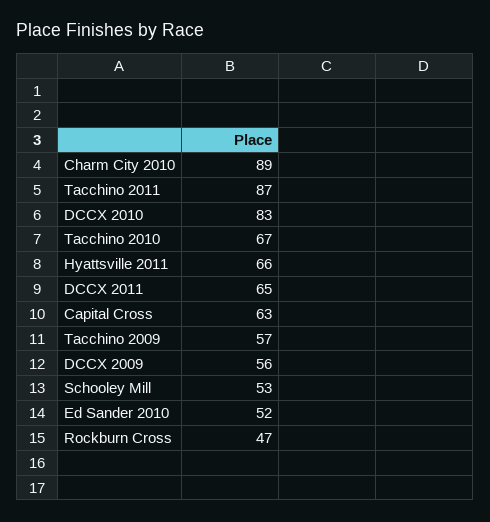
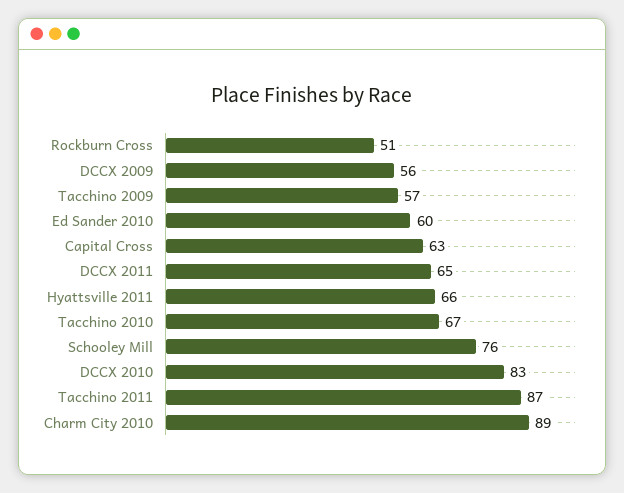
  {
    "Charm City 2010": 89,
    "Tacchino 2011": 87,
    "DCCX 2010": 83,
    "Tacchino 2010": 67,
    "Hyattsville 2011": 66,
    "DCCX 2011": 65,
    "Capital Cross": 63,
    "Tacchino 2009": 57,
    "DCCX 2009": 56,
-   "Schooley Mill": 53,
+   "Schooley Mill": 76,
-   "Ed Sander 2010": 52,
+   "Ed Sander 2010": 60,
-   "Rockburn Cross": 47
+   "Rockburn Cross": 51
  }

